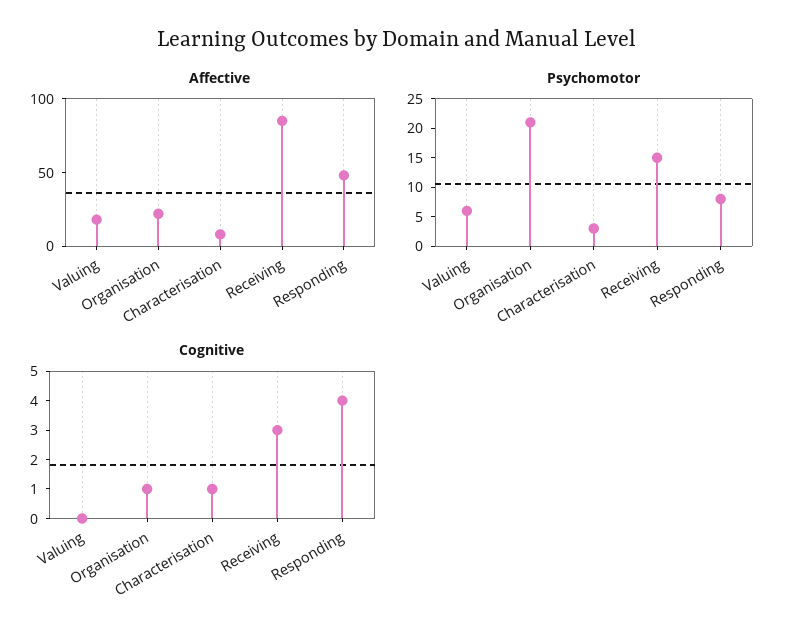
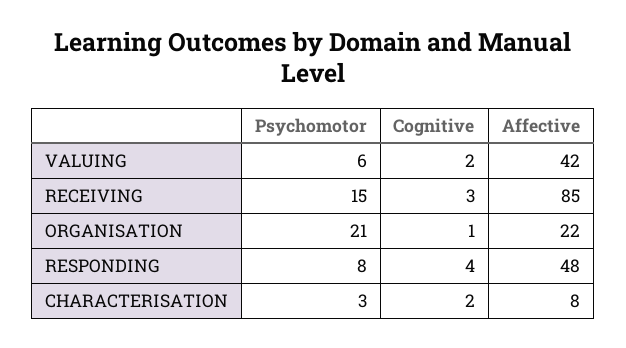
  {
    "Affective": {
-     "Valuing": 20,
+     "Valuing": 42,
      "Organisation": 22,
      "Characterisation": 8,
      "Receiving": 85,
      "Responding": 48
    },
    "Psychomotor": {
      "Valuing": 6,
      "Organisation": 21,
      "Characterisation": 3,
      "Receiving": 15,
      "Responding": 8
    },
    "Cognitive": {
-     "Valuing": 0,
+     "Valuing": 2,
      "Organisation": 1,
-     "Characterisation": 1,
+     "Characterisation": 2,
      "Receiving": 3,
      "Responding": 4
    }
  }

